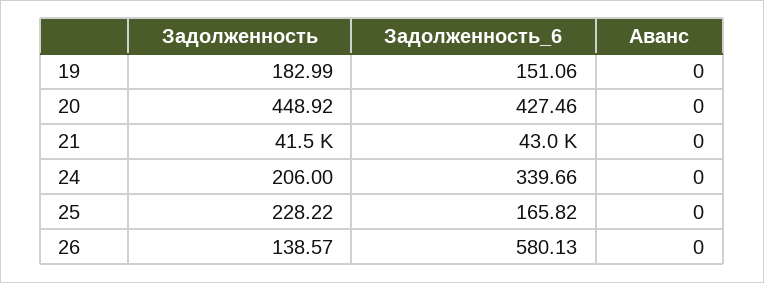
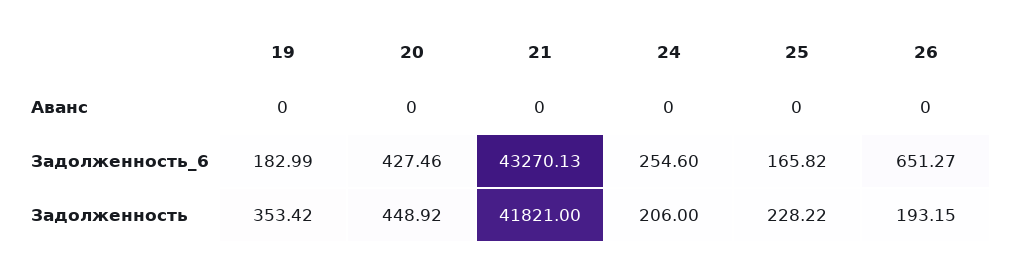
  {
    "Задолженность": {
-     "19": 182.99,
+     "19": 353.42,
      "20": 448.92,
-     "21": 41500,
+     "21": 41821,
      "24": 206,
      "25": 228.22,
-     "26": 138.57
+     "26": 193.15
    },
    "Задолженность_6": {
-     "19": 151.06,
+     "19": 182.99,
      "20": 427.46,
-     "21": 43000,
+     "21": 43270.13,
-     "24": 339.66,
+     "24": 254.6,
      "25": 165.82,
-     "26": 580.13
+     "26": 651.27
    },
    "Аванс": {
      "19": 0,
      "20": 0,
      "21": 0,
      "24": 0,
      "25": 0,
      "26": 0
    }
  }

